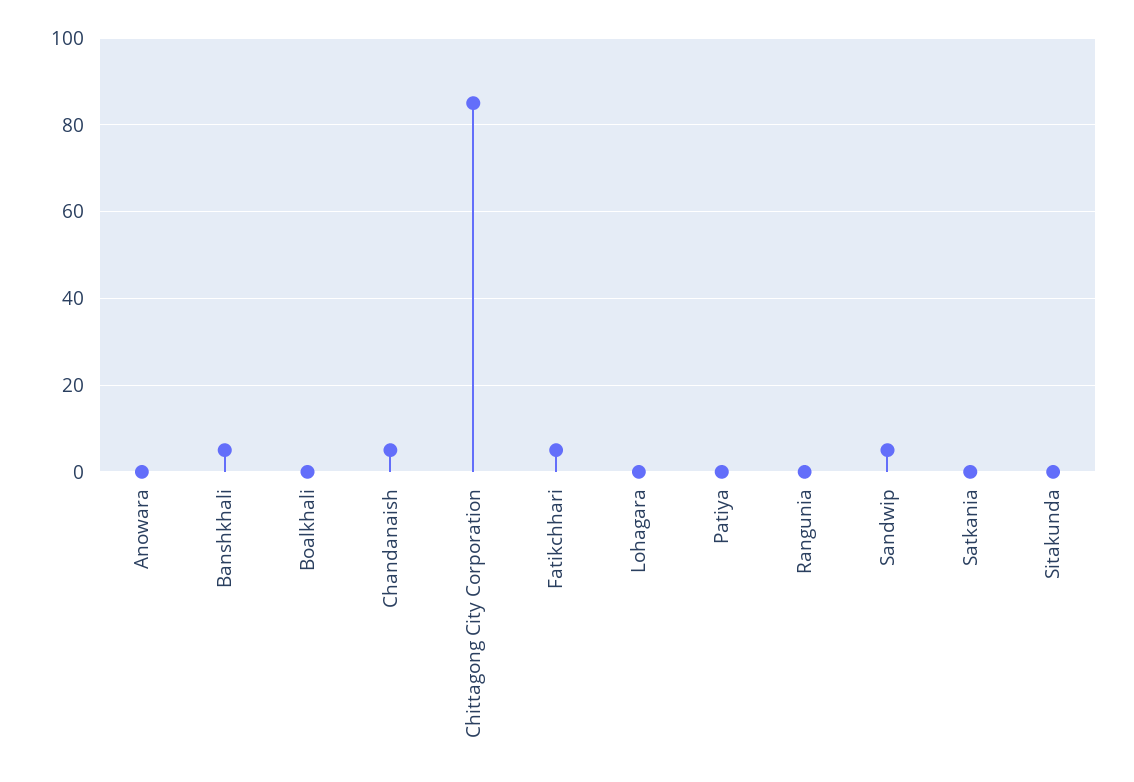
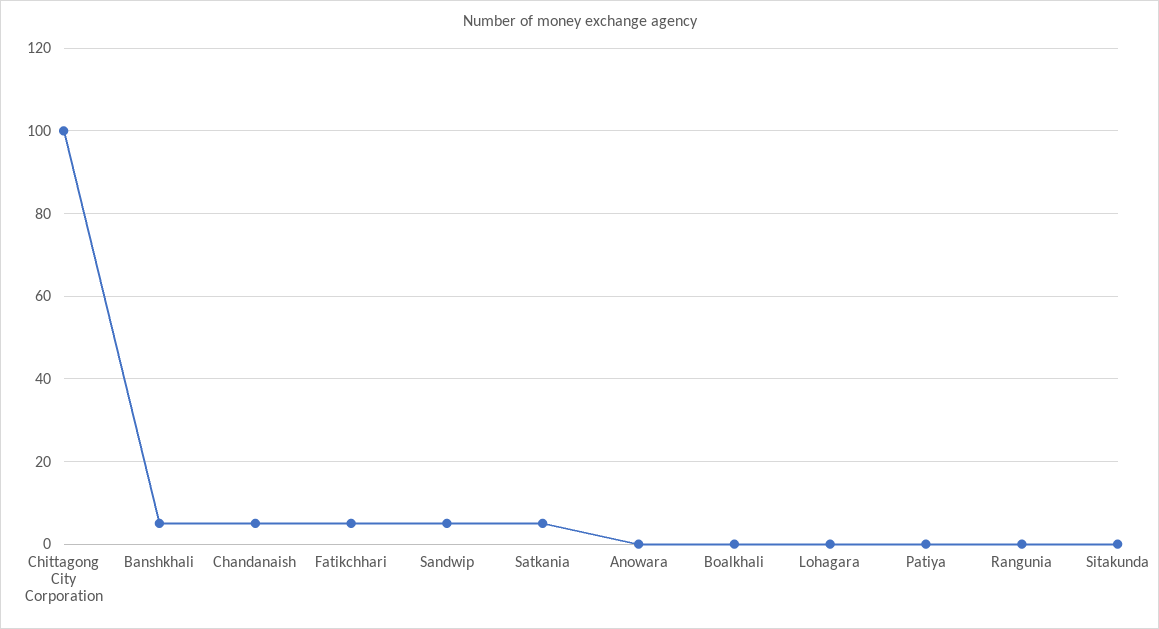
  {
    "Anowara": 0,
    "Banshkhali": 5,
    "Boalkhali": 0,
    "Chandanaish": 5,
-   "Chittagong City Corporation": 85,
+   "Chittagong City Corporation": 100,
    "Fatikchhari": 5,
    "Lohagara": 0,
    "Patiya": 0,
    "Rangunia": 0,
    "Sandwip": 5,
-   "Satkania": 0,
+   "Satkania": 5,
    "Sitakunda": 0
  }

